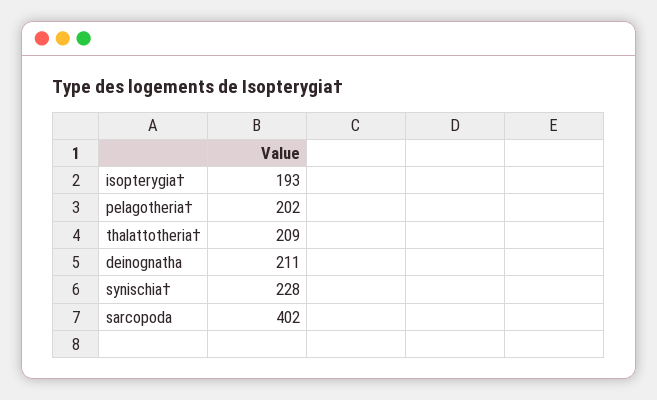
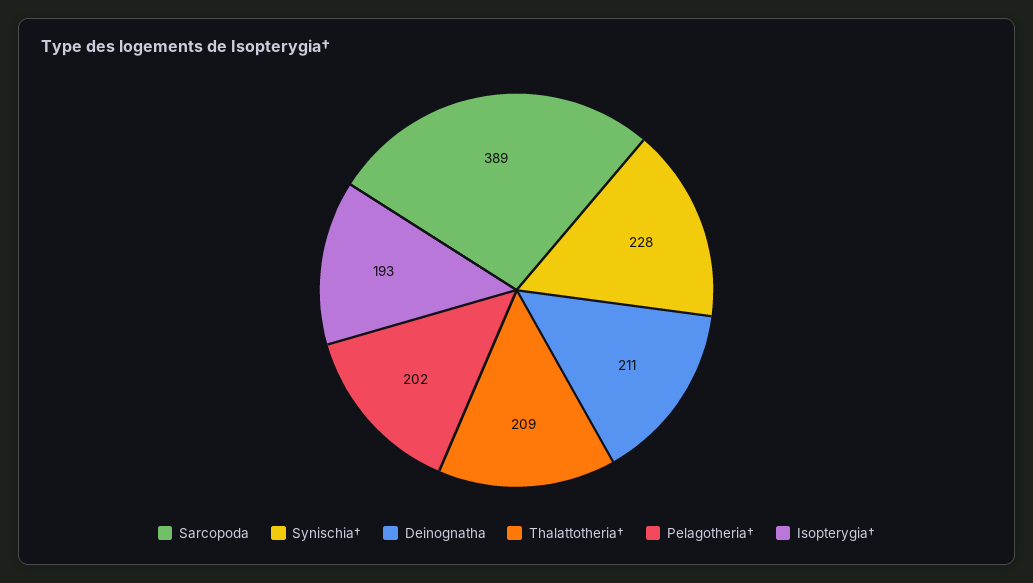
  {
    "isopterygia†": 193,
    "pelagotheria†": 202,
    "thalattotheria†": 209,
    "deinognatha": 211,
    "synischia†": 228,
-   "sarcopoda": 402
+   "sarcopoda": 389
  }

